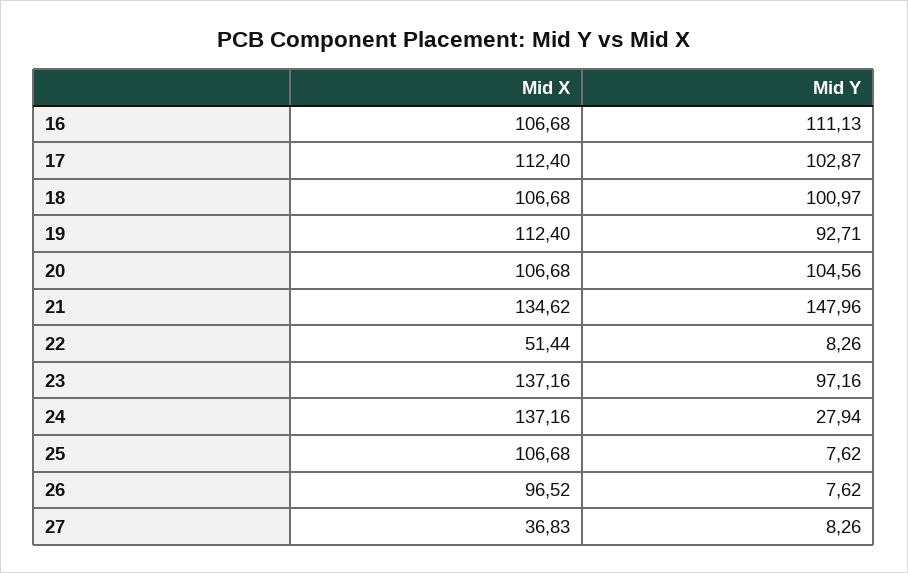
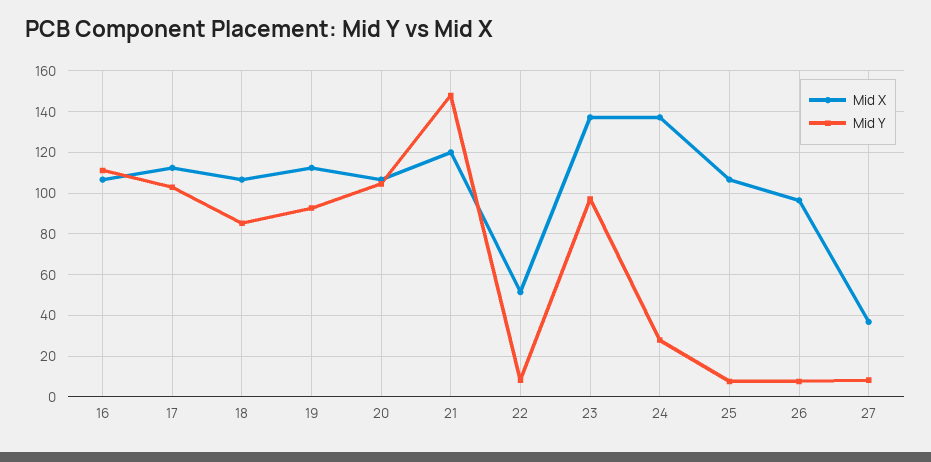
  {
    "Mid X": {
      "16": 106.68,
      "17": 112.4,
      "18": 106.68,
      "19": 112.4,
      "20": 106.68,
-     "21": 134.62,
+     "21": 120,
      "22": 51.44,
      "23": 137.16,
      "24": 137.16,
      "25": 106.68,
      "26": 96.52,
      "27": 36.83
    },
    "Mid Y": {
      "16": 111.13,
      "17": 102.87,
-     "18": 100.97,
+     "18": 85,
      "19": 92.71,
      "20": 104.56,
      "21": 147.96,
      "22": 8.26,
      "23": 97.16,
      "24": 27.94,
      "25": 7.62,
      "26": 7.62,
      "27": 8.26
    }
  }

